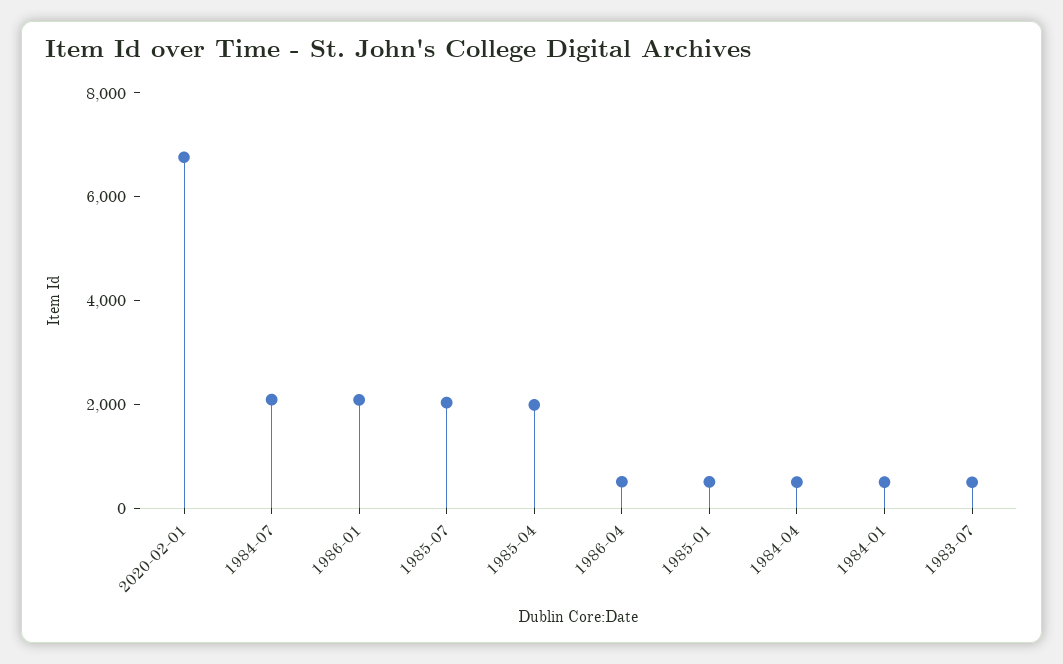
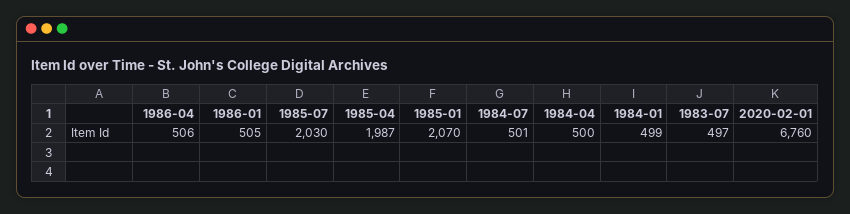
  {
    "2020-02-01": 6760,
-   "1984-07": 2000,
+   "1984-07": 501,
-   "1986-01": 2000,
+   "1986-01": 505,
    "1985-07": 2030,
    "1985-04": 1987,
    "1986-04": 506,
-   "1985-01": 500,
+   "1985-01": 2070,
    "1984-04": 500,
    "1984-01": 499,
    "1983-07": 497
  }

